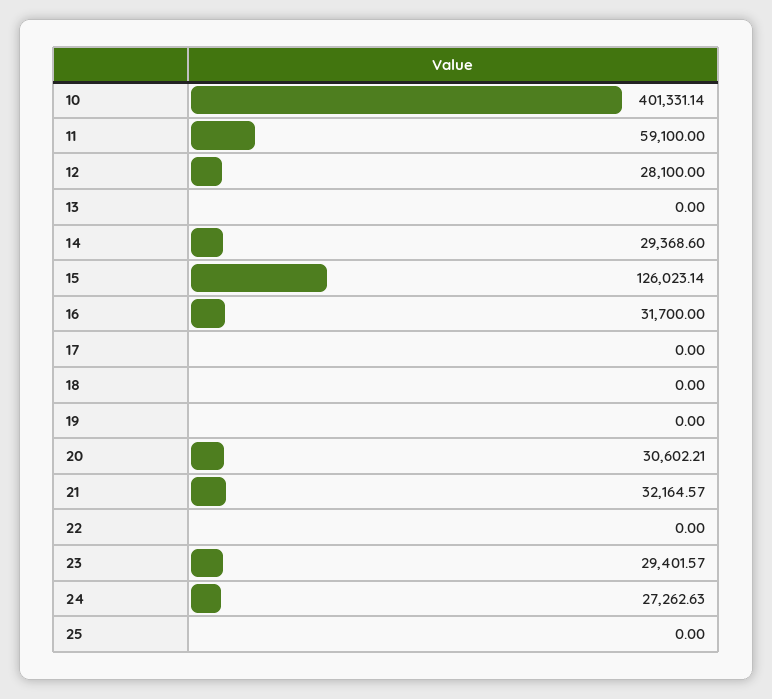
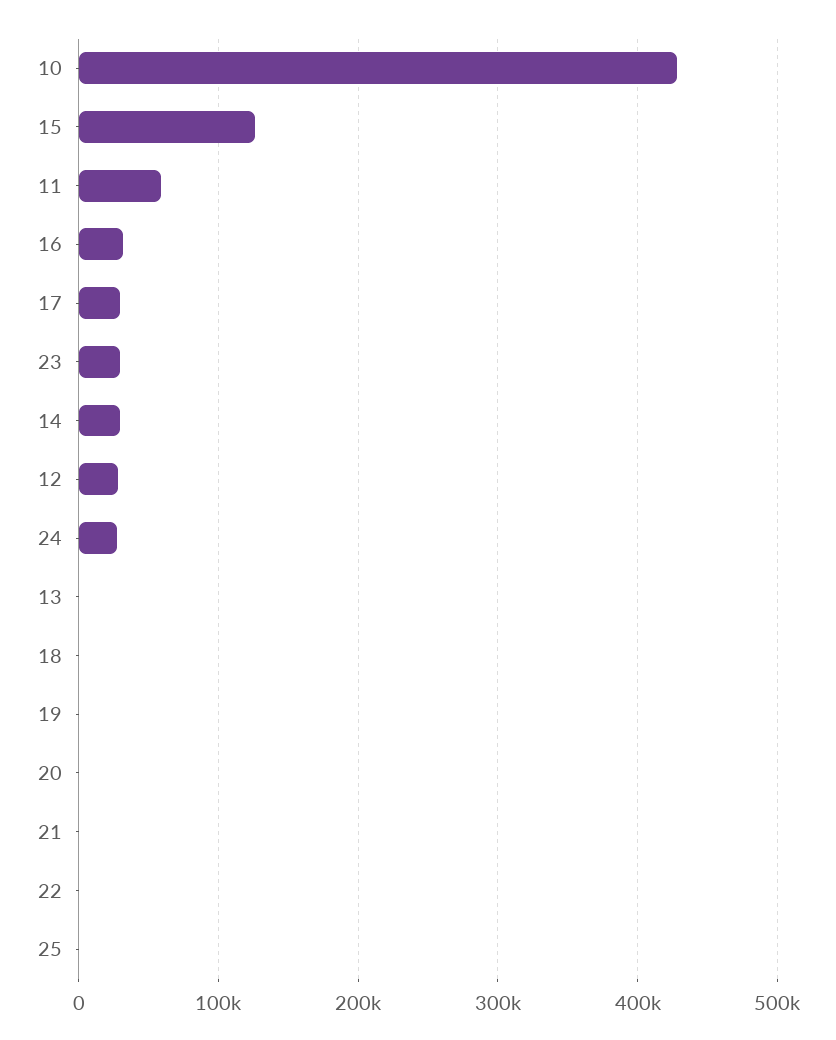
  {
-   "10": 401331.14,
+   "10": 430000,
    "11": 59100,
    "12": 28100,
    "13": 0,
    "14": 29368.6,
    "15": 126023.14,
    "16": 31700,
-   "17": 0,
+   "17": 30000,
    "18": 0,
    "19": 0,
-   "20": 30602.21,
+   "20": 0,
-   "21": 32164.57,
+   "21": 0,
    "22": 0,
    "23": 29401.57,
    "24": 27262.63,
    "25": 0
  }

